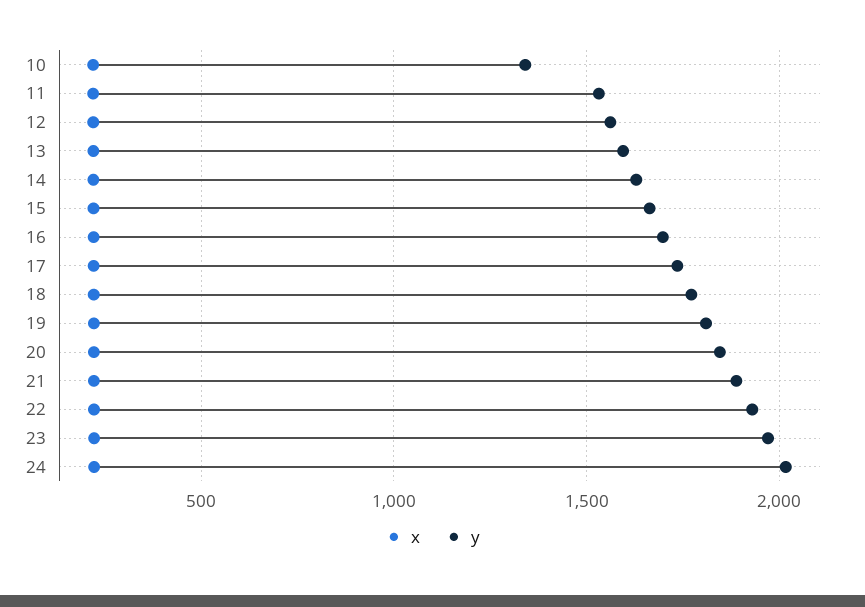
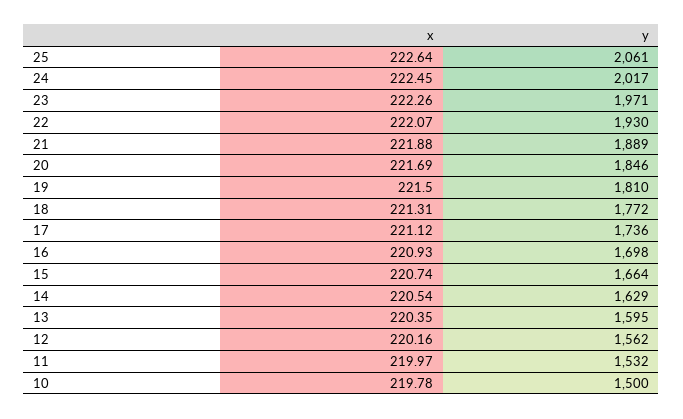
  {
    "x": {
      "10": 219.78,
      "11": 219.97,
      "12": 220.16,
      "13": 220.35,
      "14": 220.54,
      "15": 220.74,
      "16": 220.93,
      "17": 221.12,
      "18": 221.31,
      "19": 221.5,
      "20": 221.69,
      "21": 221.88,
      "22": 222.07,
      "23": 222.26,
-     "24": 222.45
+     "24": 222.45,
+     "25": 222.64
    },
    "y": {
-     "10": 1350,
+     "10": 1500,
      "11": 1532,
      "12": 1562,
      "13": 1595,
      "14": 1629,
      "15": 1664,
      "16": 1698,
      "17": 1736,
      "18": 1772,
      "19": 1810,
      "20": 1846,
      "21": 1889,
      "22": 1930,
      "23": 1971,
-     "24": 2017
+     "24": 2017,
+     "25": 2061
    }
  }

